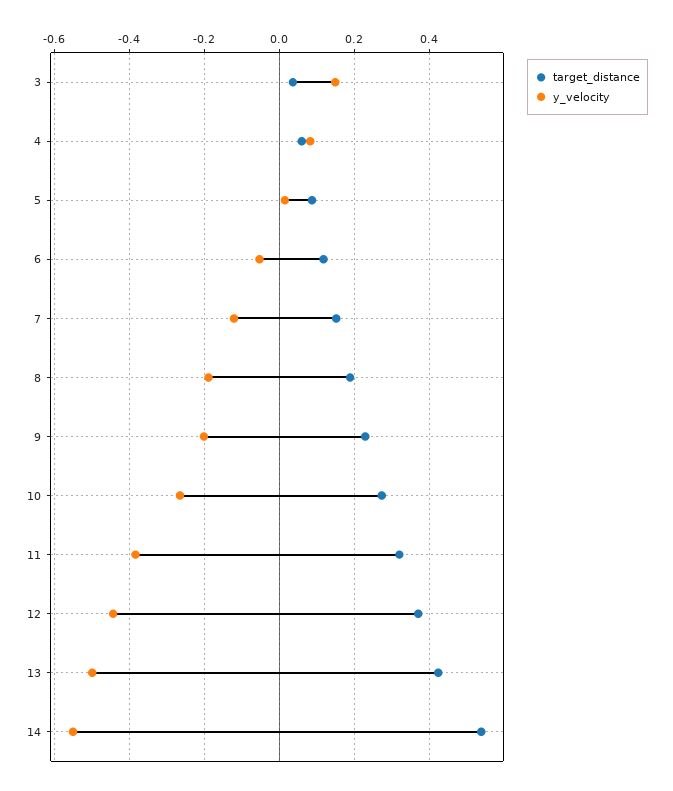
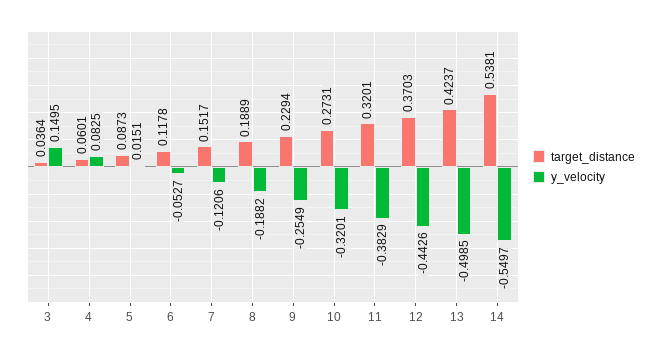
  {
    "target_distance": {
      "3": 0.0364,
      "4": 0.0601,
      "5": 0.0873,
      "6": 0.1178,
      "7": 0.1517,
      "8": 0.1889,
      "9": 0.2294,
      "10": 0.2731,
      "11": 0.3201,
      "12": 0.3703,
      "13": 0.4237,
      "14": 0.5381
    },
    "y_velocity": {
      "3": 0.1495,
      "4": 0.0825,
      "5": 0.0151,
      "6": -0.0527,
      "7": -0.1206,
      "8": -0.1882,
-     "9": -0.2,
+     "9": -0.2549,
-     "10": -0.26,
+     "10": -0.3201,
      "11": -0.3829,
      "12": -0.4426,
      "13": -0.4985,
      "14": -0.5497
    }
  }

